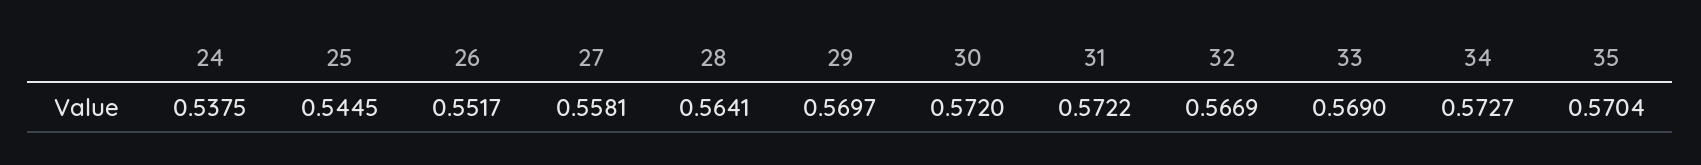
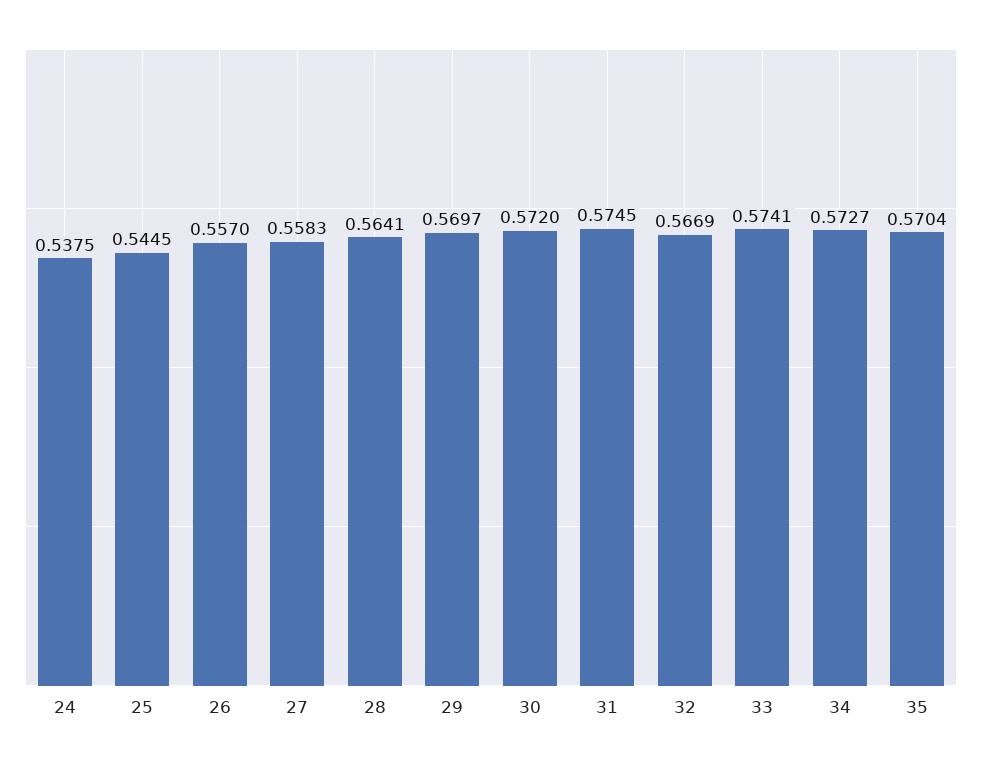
  {
    "24": 0.5375,
    "25": 0.5445,
-   "26": 0.5517,
+   "26": 0.557,
-   "27": 0.5581,
+   "27": 0.5583,
    "28": 0.5641,
    "29": 0.5697,
    "30": 0.572,
-   "31": 0.5722,
+   "31": 0.5745,
    "32": 0.5669,
-   "33": 0.569,
+   "33": 0.5741,
    "34": 0.5727,
    "35": 0.5704
  }

